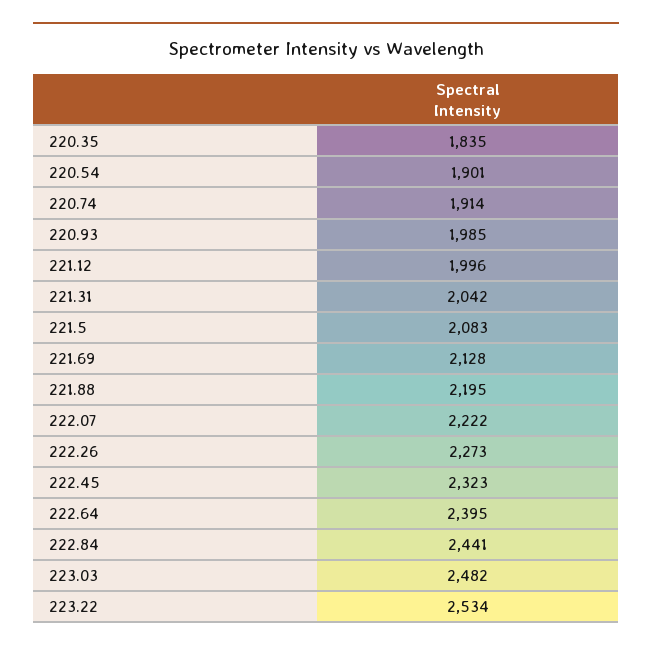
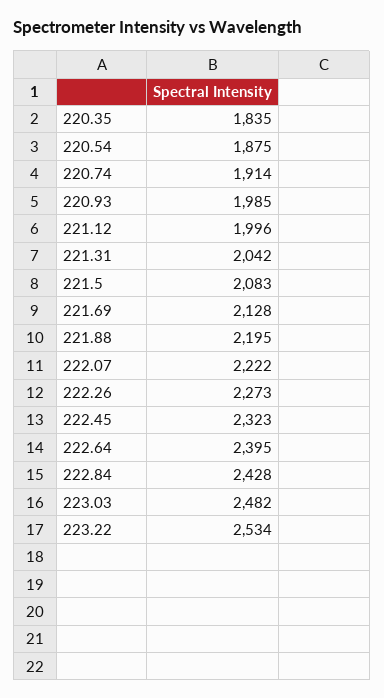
  {
    "220.35": 1835,
-   "220.54": 1901,
+   "220.54": 1875,
    "220.74": 1914,
    "220.93": 1985,
    "221.12": 1996,
    "221.31": 2042,
    "221.5": 2083,
    "221.69": 2128,
    "221.88": 2195,
    "222.07": 2222,
    "222.26": 2273,
    "222.45": 2323,
    "222.64": 2395,
-   "222.84": 2441,
+   "222.84": 2428,
    "223.03": 2482,
    "223.22": 2534
  }

